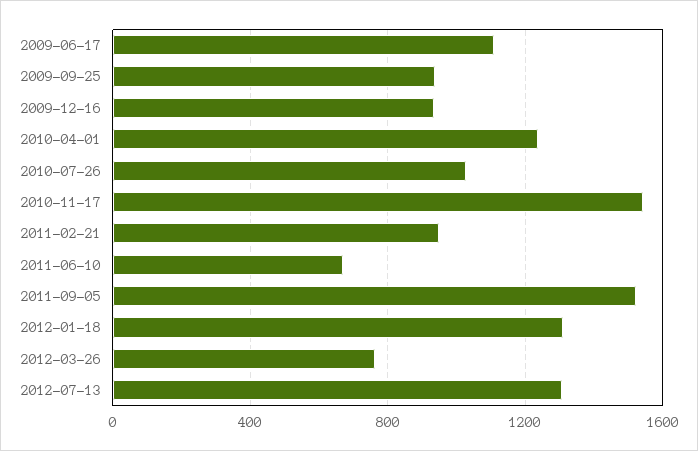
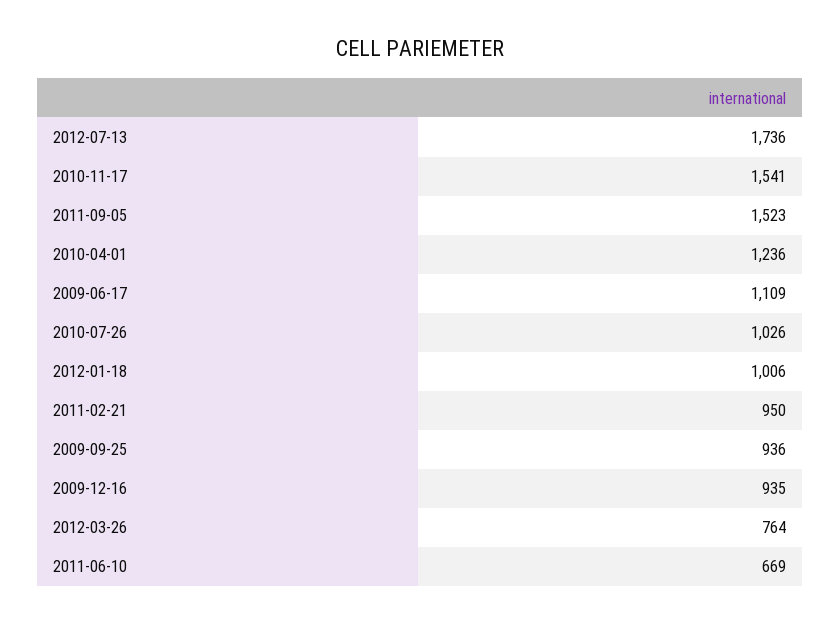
  {
    "2009-06-17": 1109,
    "2009-09-25": 936,
    "2009-12-16": 935,
    "2010-04-01": 1236,
    "2010-07-26": 1026,
    "2010-11-17": 1541,
    "2011-02-21": 950,
    "2011-06-10": 669,
    "2011-09-05": 1523,
-   "2012-01-18": 1300,
+   "2012-01-18": 1006,
    "2012-03-26": 764,
-   "2012-07-13": 1300
+   "2012-07-13": 1736
  }

